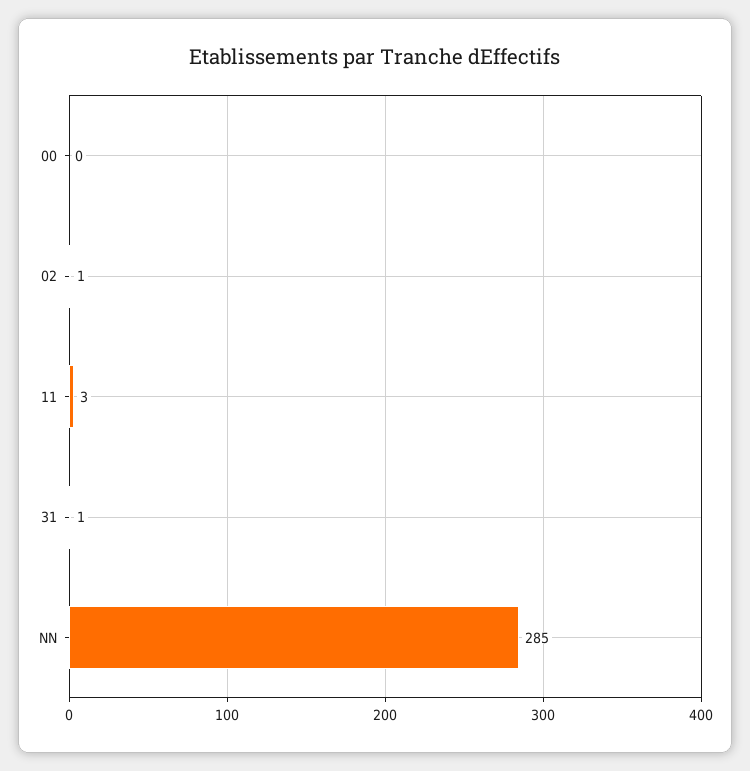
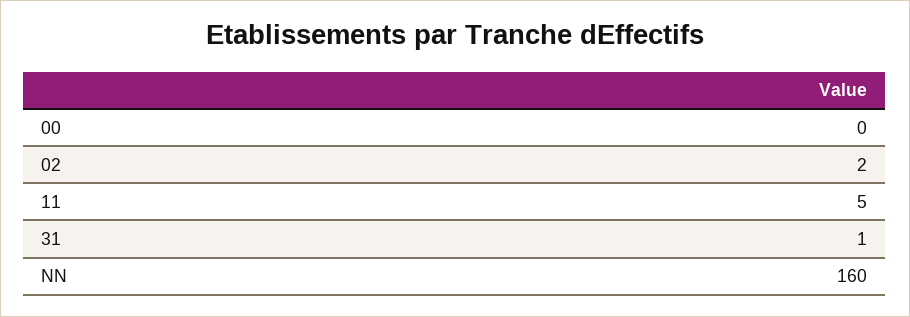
  {
    "00": 0,
-   "02": 1,
+   "02": 2,
-   "11": 3,
+   "11": 5,
    "31": 1,
-   "NN": 285
+   "NN": 160
  }

